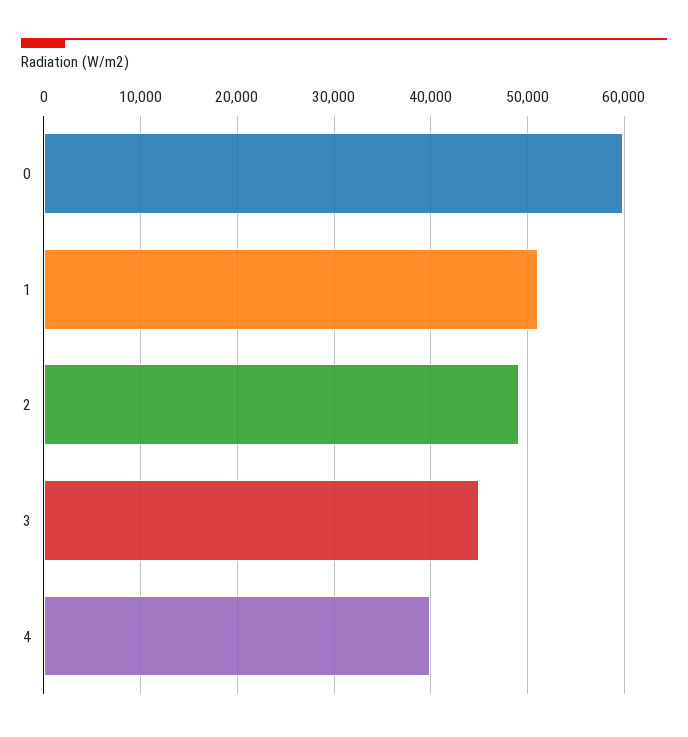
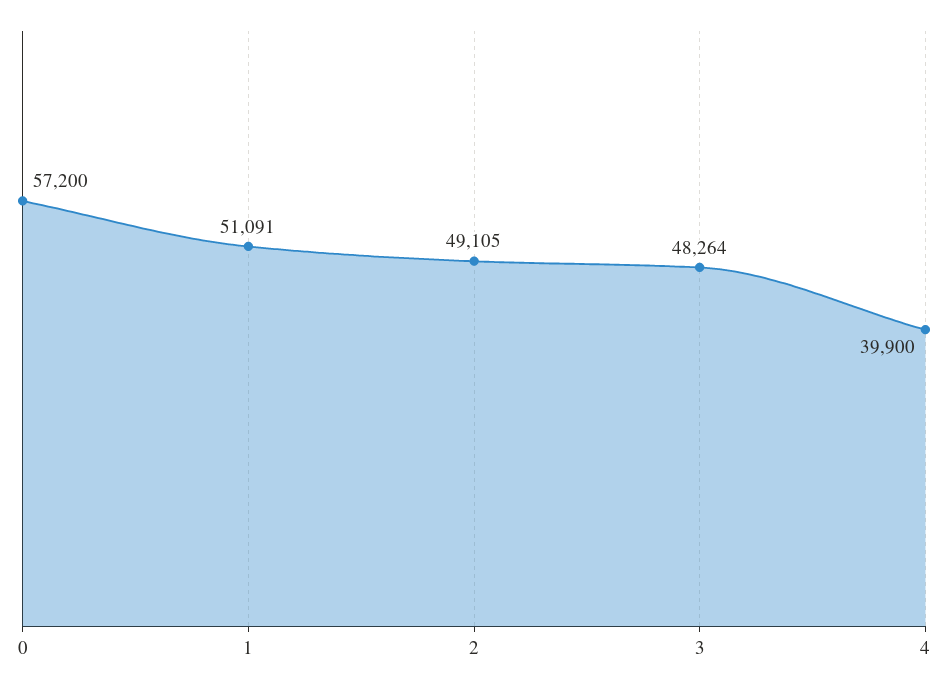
  {
-   "0": 60000,
+   "0": 57200,
    "1": 51091,
    "2": 49105,
-   "3": 45000,
+   "3": 48264,
    "4": 39900
  }

